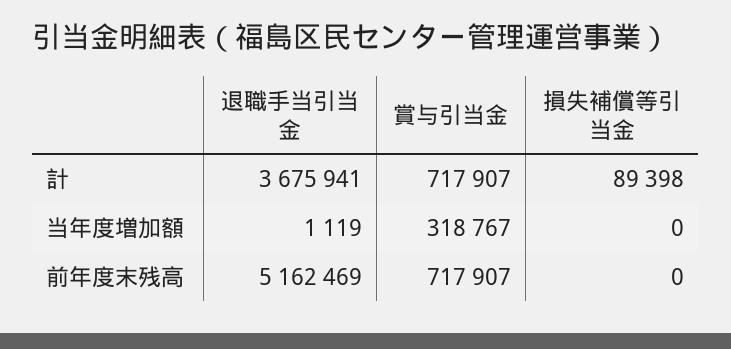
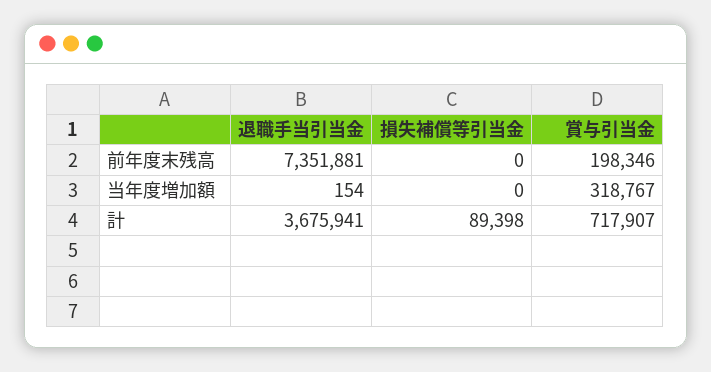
  {
    "退職手当引当金": {
      "計": 3675941,
-     "当年度増加額": 1119,
+     "当年度増加額": 154,
-     "前年度末残高": 5162469
+     "前年度末残高": 7351881
    },
    "賞与引当金": {
      "計": 717907,
      "当年度増加額": 318767,
-     "前年度末残高": 717907
+     "前年度末残高": 198346
    },
    "損失補償等引当金": {
      "計": 89398,
      "当年度増加額": 0,
      "前年度末残高": 0
    }
  }

